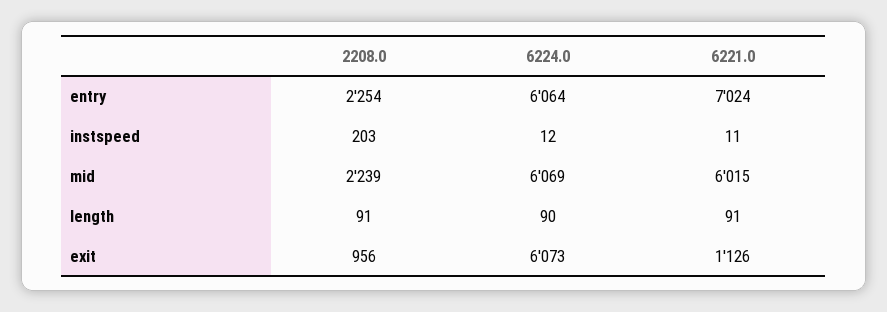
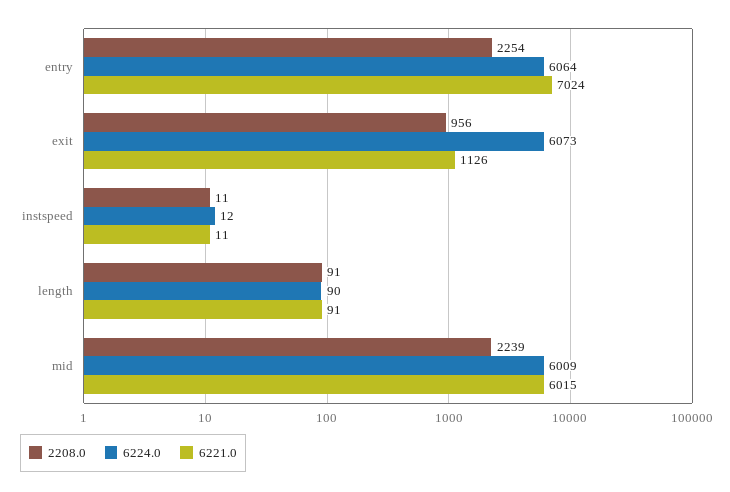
  {
    "2208.0": {
      "entry": 2254,
-     "instspeed": 203,
+     "instspeed": 11,
      "mid": 2239,
      "length": 91,
      "exit": 956
    },
    "6224.0": {
      "entry": 6064,
      "instspeed": 12,
-     "mid": 6069,
+     "mid": 6009,
      "length": 90,
      "exit": 6073
    },
    "6221.0": {
      "entry": 7024,
      "instspeed": 11,
      "mid": 6015,
      "length": 91,
      "exit": 1126
    }
  }

